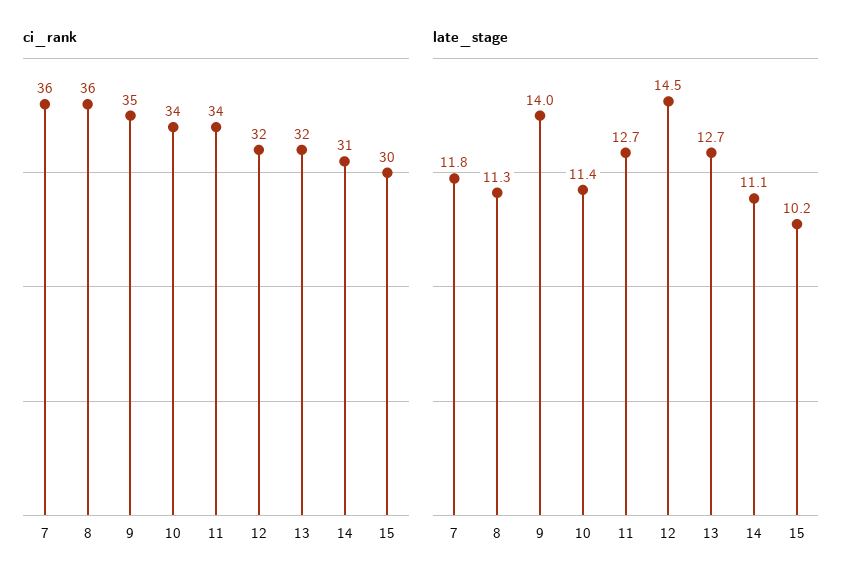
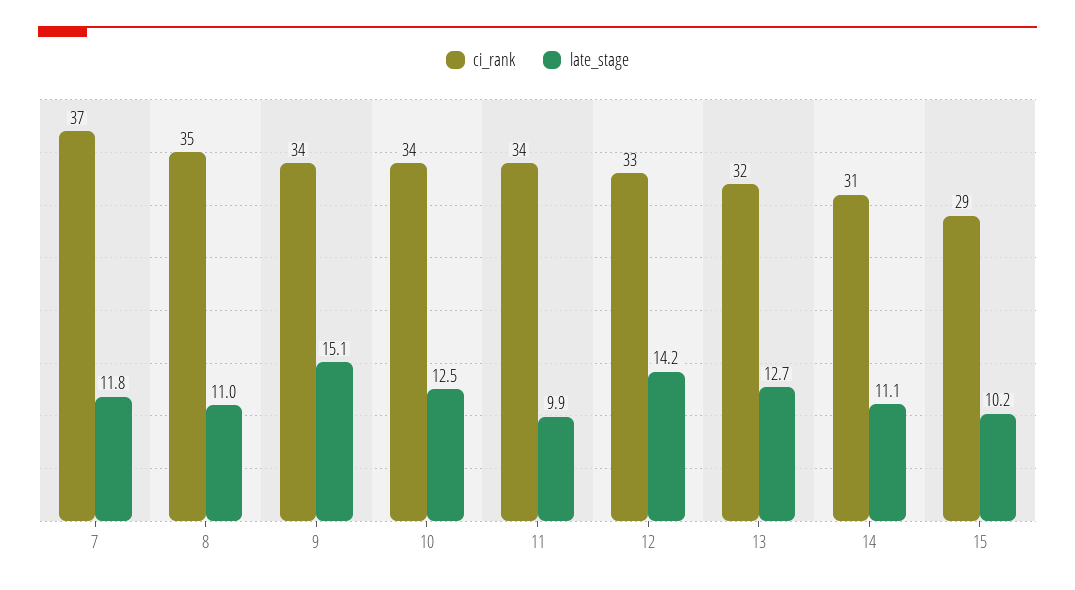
  {
    "ci_rank": {
-     "7": 36,
+     "7": 37,
-     "8": 36,
+     "8": 35,
-     "9": 35,
+     "9": 34,
      "10": 34,
      "11": 34,
-     "12": 32,
+     "12": 33,
      "13": 32,
      "14": 31,
-     "15": 30
+     "15": 29
    },
    "late_stage": {
      "7": 11.8,
-     "8": 11.3,
+     "8": 11,
-     "9": 14,
+     "9": 15.1,
-     "10": 11.4,
+     "10": 12.5,
-     "11": 12.7,
+     "11": 9.9,
-     "12": 14.5,
+     "12": 14.2,
      "13": 12.7,
      "14": 11.1,
      "15": 10.2
    }
  }

